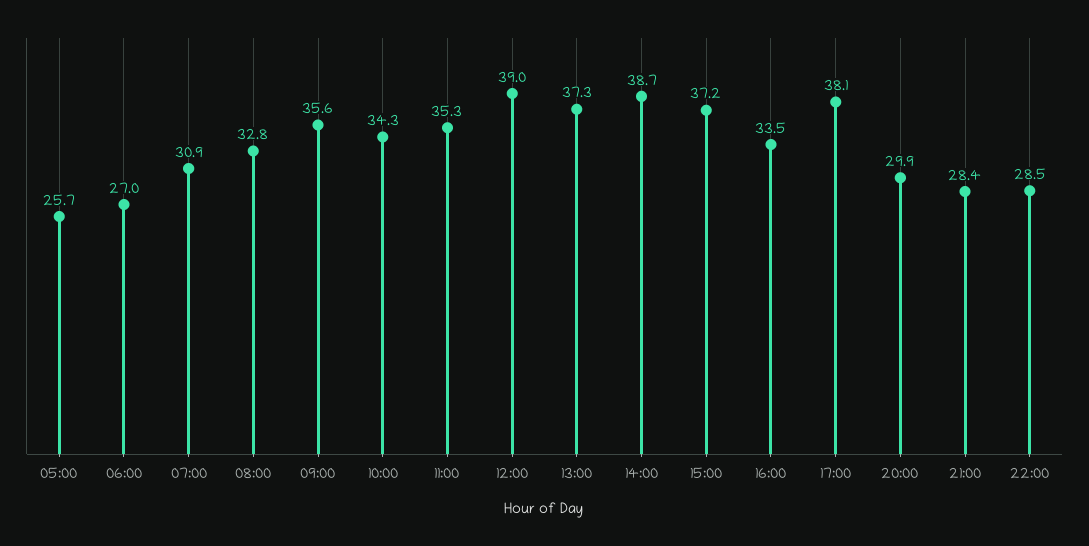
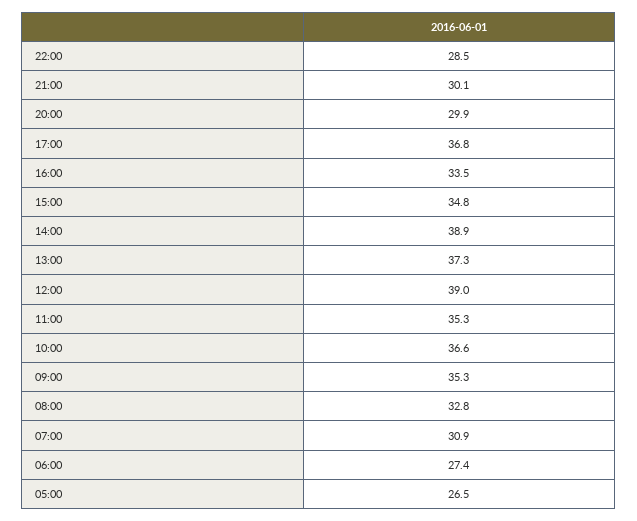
  {
-   "05:00": 25.7,
+   "05:00": 26.5,
-   "06:00": 27,
+   "06:00": 27.4,
    "07:00": 30.9,
    "08:00": 32.8,
-   "09:00": 35.6,
+   "09:00": 35.3,
-   "10:00": 34.3,
+   "10:00": 36.6,
    "11:00": 35.3,
    "12:00": 39,
    "13:00": 37.3,
-   "14:00": 38.7,
+   "14:00": 38.9,
-   "15:00": 37.2,
+   "15:00": 34.8,
    "16:00": 33.5,
-   "17:00": 38.1,
+   "17:00": 36.8,
    "20:00": 29.9,
-   "21:00": 28.4,
+   "21:00": 30.1,
    "22:00": 28.5
  }

